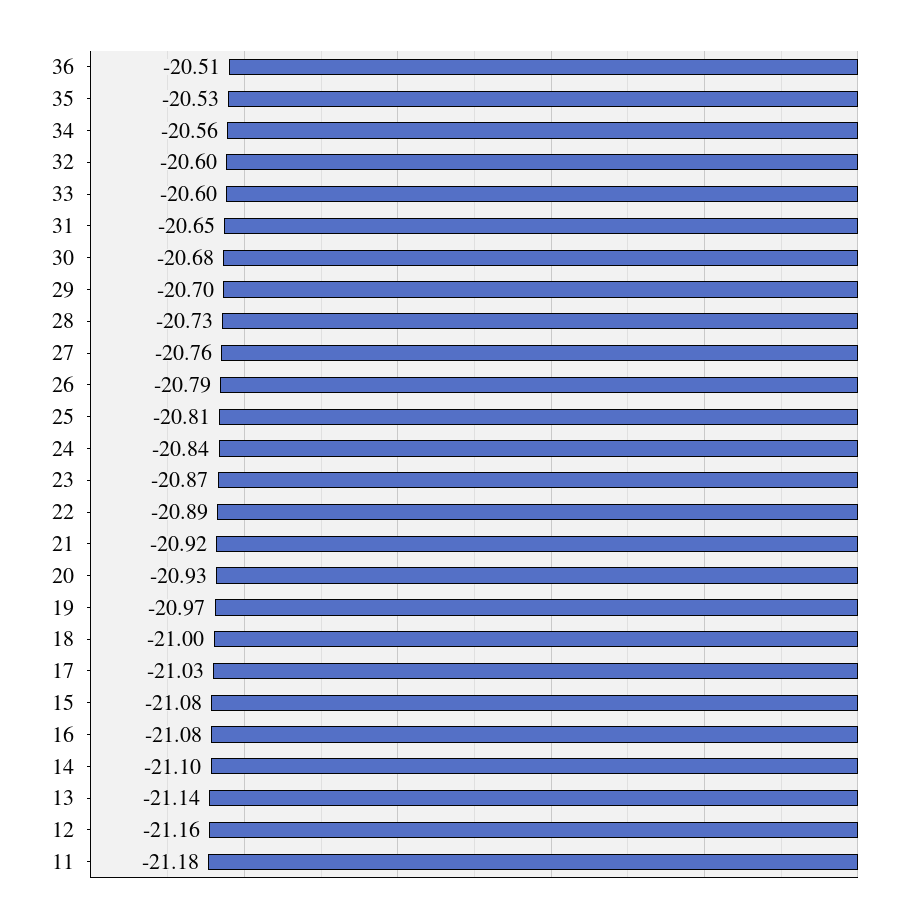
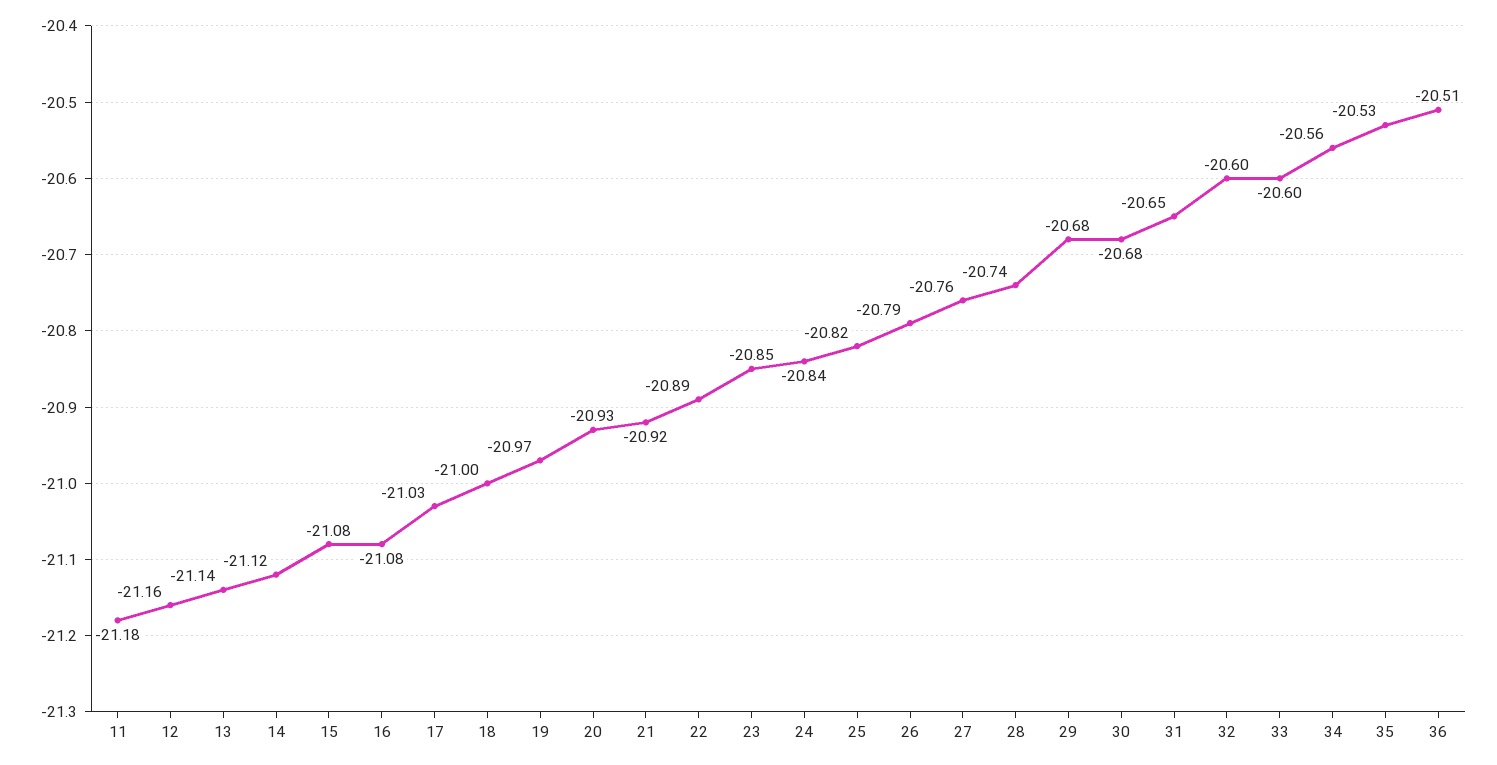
  {
    "36": -20.51,
    "35": -20.53,
    "34": -20.56,
    "32": -20.6,
    "33": -20.6,
    "31": -20.65,
    "30": -20.68,
-   "29": -20.7,
+   "29": -20.68,
-   "28": -20.73,
+   "28": -20.74,
    "27": -20.76,
    "26": -20.79,
-   "25": -20.81,
+   "25": -20.82,
    "24": -20.84,
-   "23": -20.87,
+   "23": -20.85,
    "22": -20.89,
    "21": -20.92,
    "20": -20.93,
    "19": -20.97,
    "18": -21,
    "17": -21.03,
    "15": -21.08,
    "16": -21.08,
-   "14": -21.1,
+   "14": -21.12,
    "13": -21.14,
    "12": -21.16,
    "11": -21.18
  }

